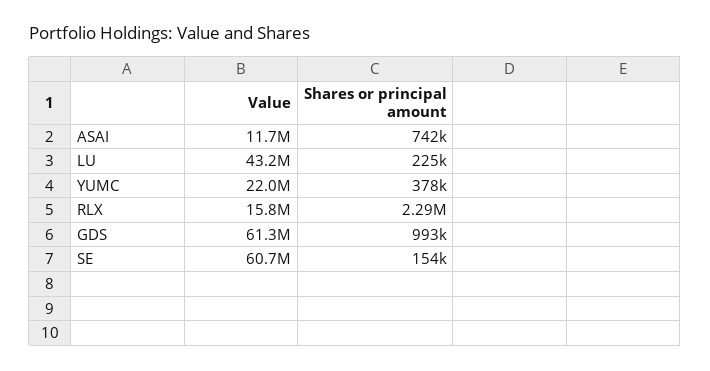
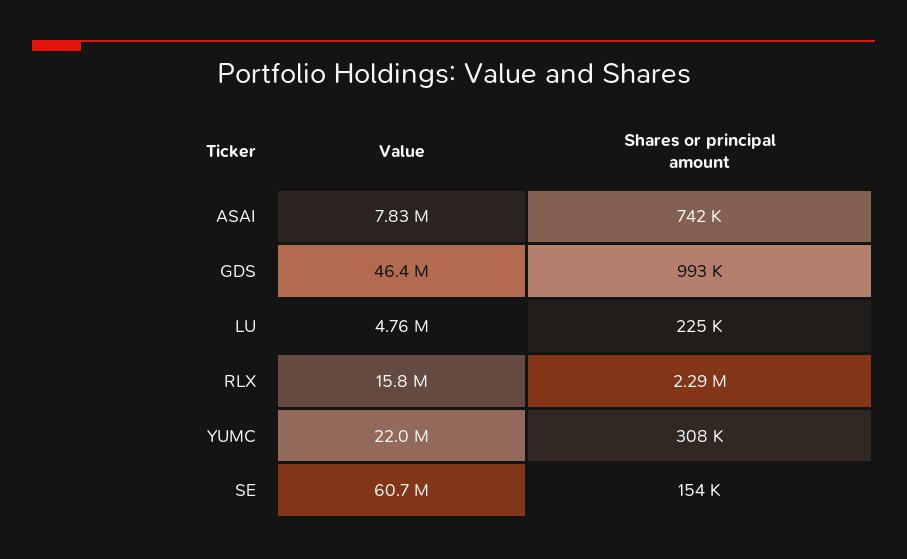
  {
    "Value": {
-     "ASAI": 11700000,
+     "ASAI": 7830000,
-     "LU": 43200000,
+     "LU": 4760000,
      "YUMC": 22000000,
      "RLX": 15800000,
-     "GDS": 61300000,
+     "GDS": 46400000,
      "SE": 60700000
    },
    "Shares or principal amount": {
      "ASAI": 742000,
      "LU": 225000,
-     "YUMC": 378000,
+     "YUMC": 308000,
      "RLX": 2290000,
      "GDS": 993000,
      "SE": 154000
    }
  }

